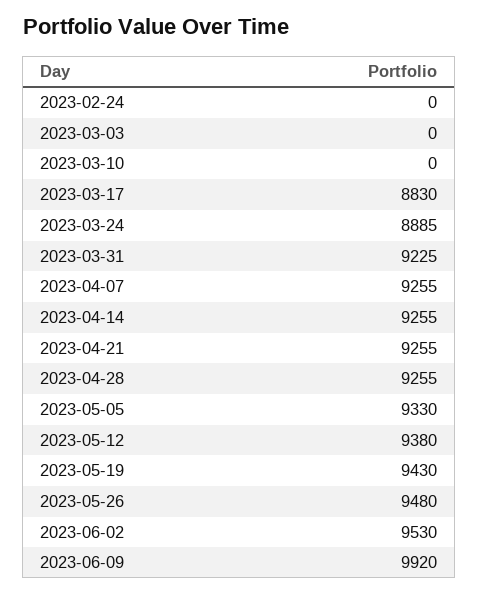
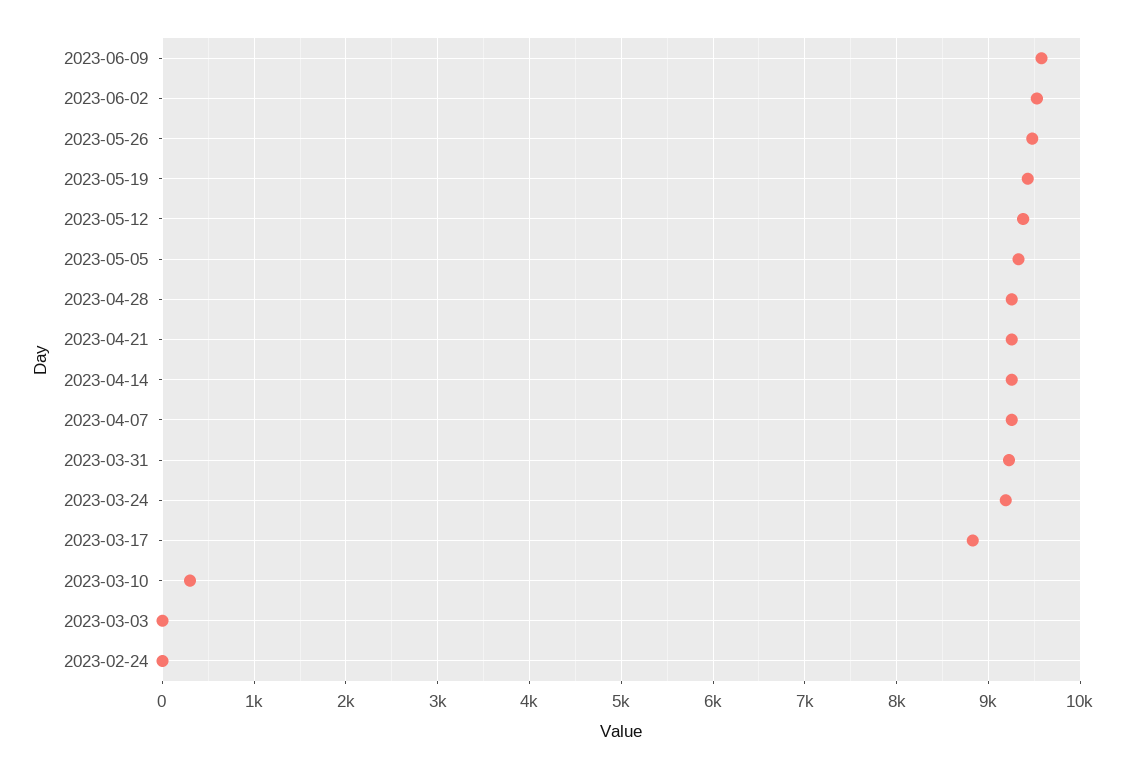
  {
    "2023-02-24": 0,
    "2023-03-03": 0,
-   "2023-03-10": 0,
+   "2023-03-10": 300,
    "2023-03-17": 8830,
-   "2023-03-24": 8885,
+   "2023-03-24": 9200,
    "2023-03-31": 9225,
    "2023-04-07": 9255,
    "2023-04-14": 9255,
    "2023-04-21": 9255,
    "2023-04-28": 9255,
    "2023-05-05": 9330,
    "2023-05-12": 9380,
    "2023-05-19": 9430,
    "2023-05-26": 9480,
    "2023-06-02": 9530,
-   "2023-06-09": 9920
+   "2023-06-09": 9600
  }

